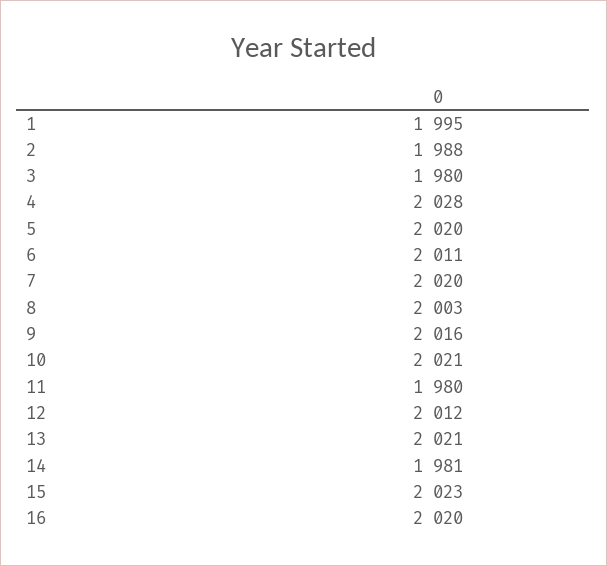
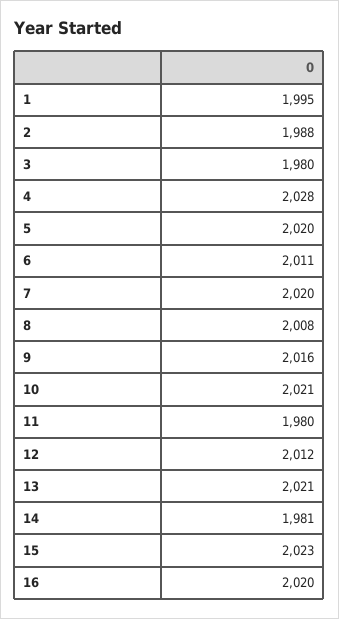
  {
    "1": 1995,
    "2": 1988,
    "3": 1980,
    "4": 2028,
    "5": 2020,
    "6": 2011,
    "7": 2020,
-   "8": 2003,
+   "8": 2008,
    "9": 2016,
    "10": 2021,
    "11": 1980,
    "12": 2012,
    "13": 2021,
    "14": 1981,
    "15": 2023,
    "16": 2020
  }

